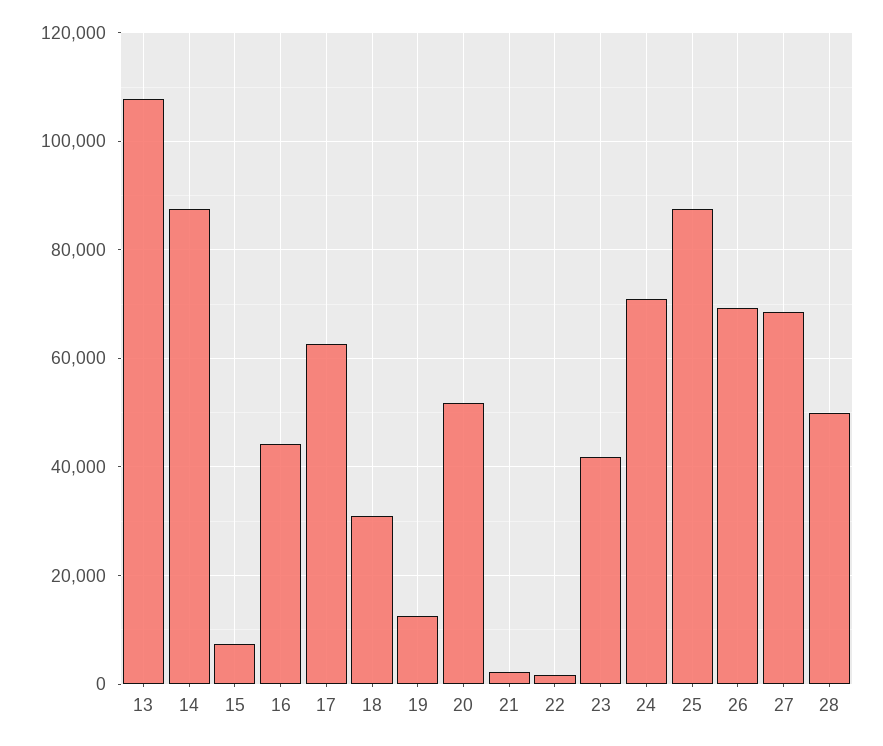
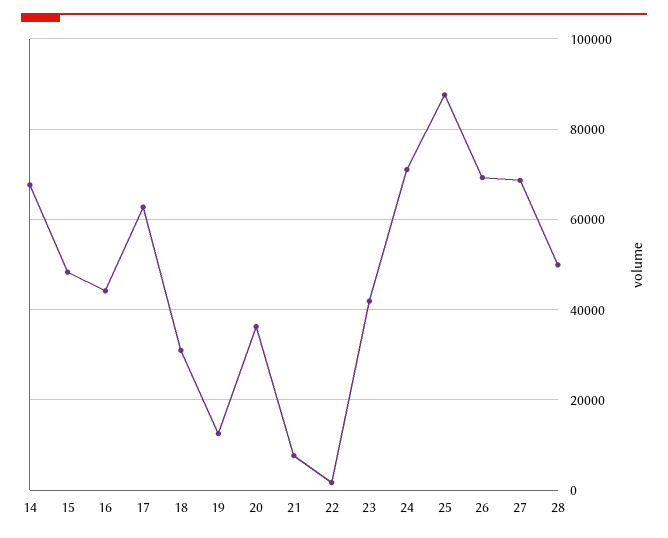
  {
-   "13": 108000,
-   "14": 88000,
+   "14": 68000,
-   "15": 8000,
+   "15": 48000,
    "16": 44000,
    "17": 62000,
    "18": 30000,
    "19": 12000,
-   "20": 52000,
+   "20": 36000,
-   "21": 2000,
+   "21": 8000,
    "22": 2000,
    "23": 42000,
    "24": 72000,
    "25": 88000,
    "26": 70000,
    "27": 68000,
    "28": 50000
  }

